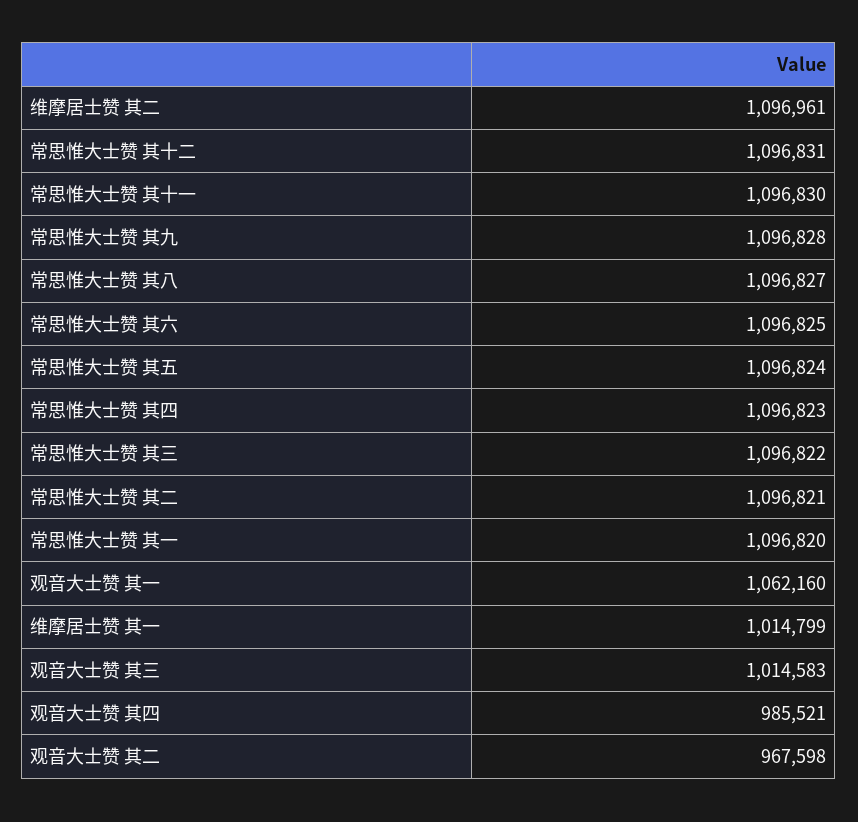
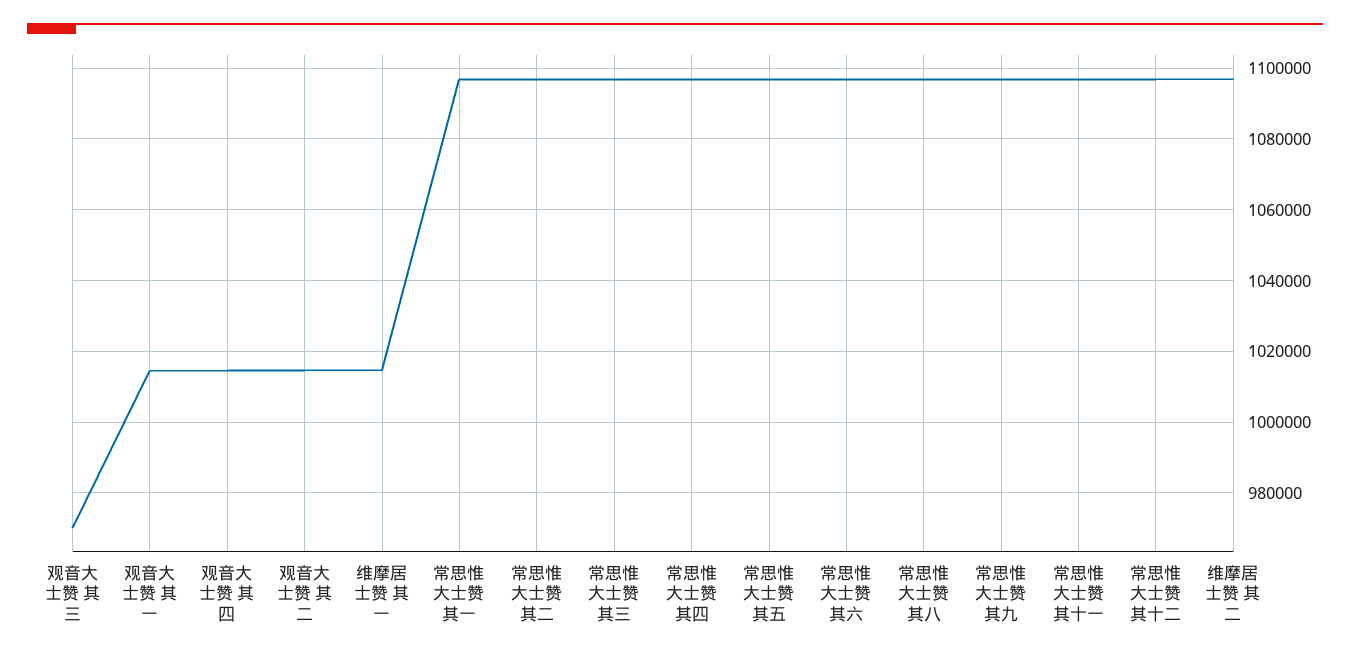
  {
    "维摩居士赞 其二": 1096961,
    "常思惟大士赞 其十二": 1096831,
    "常思惟大士赞 其十一": 1096830,
    "常思惟大士赞 其九": 1096828,
    "常思惟大士赞 其八": 1096827,
    "常思惟大士赞 其六": 1096825,
    "常思惟大士赞 其五": 1096824,
    "常思惟大士赞 其四": 1096823,
    "常思惟大士赞 其三": 1096822,
    "常思惟大士赞 其二": 1096821,
    "常思惟大士赞 其一": 1096820,
-   "观音大士赞 其一": 1062160,
+   "观音大士赞 其一": 1014000,
    "维摩居士赞 其一": 1014799,
-   "观音大士赞 其三": 1014583,
+   "观音大士赞 其三": 970000,
-   "观音大士赞 其四": 985521,
+   "观音大士赞 其四": 1014000,
-   "观音大士赞 其二": 967598
+   "观音大士赞 其二": 1014000
  }

